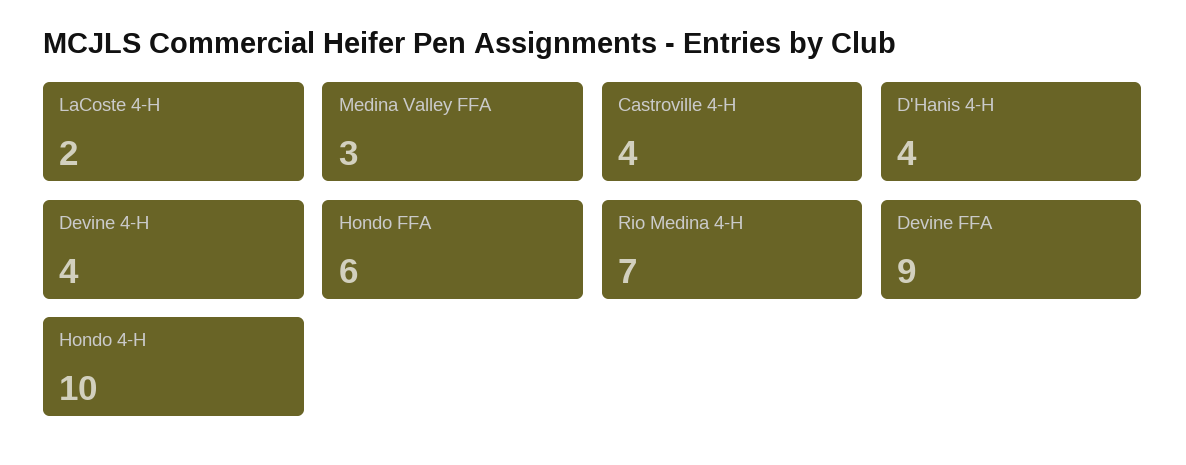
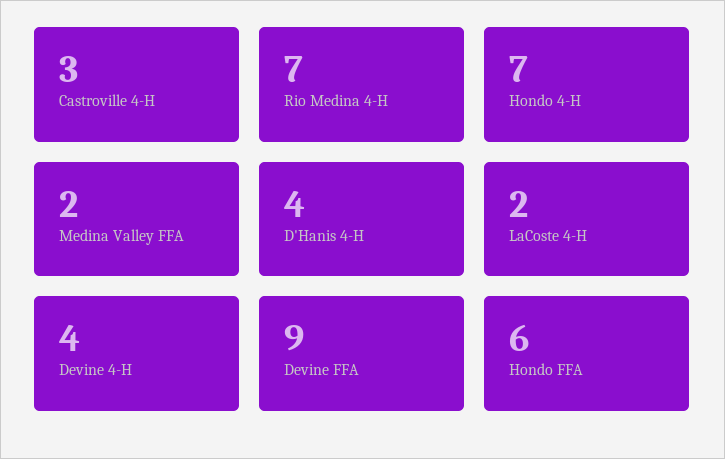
  {
    "LaCoste 4-H": 2,
-   "Medina Valley FFA": 3,
+   "Medina Valley FFA": 2,
-   "Castroville 4-H": 4,
+   "Castroville 4-H": 3,
    "D'Hanis 4-H": 4,
    "Devine 4-H": 4,
    "Hondo FFA": 6,
    "Rio Medina 4-H": 7,
    "Devine FFA": 9,
-   "Hondo 4-H": 10
+   "Hondo 4-H": 7
  }

